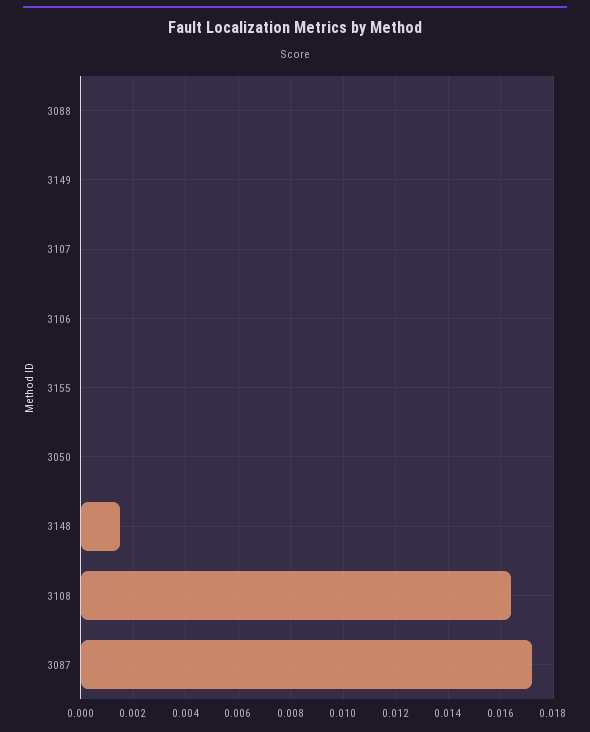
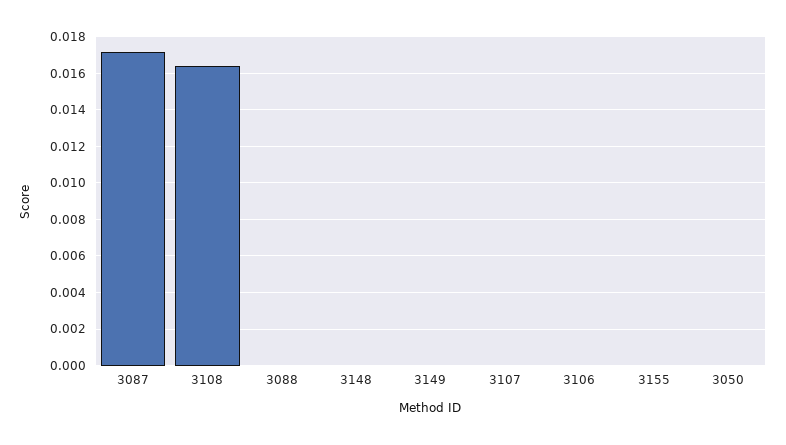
  {
    "3088": 0,
    "3149": 0,
    "3107": 0,
    "3106": 0,
    "3155": 0,
    "3050": 0,
-   "3148": 0.0015,
+   "3148": 0,
    "3108": 0.0165,
    "3087": 0.017
  }

